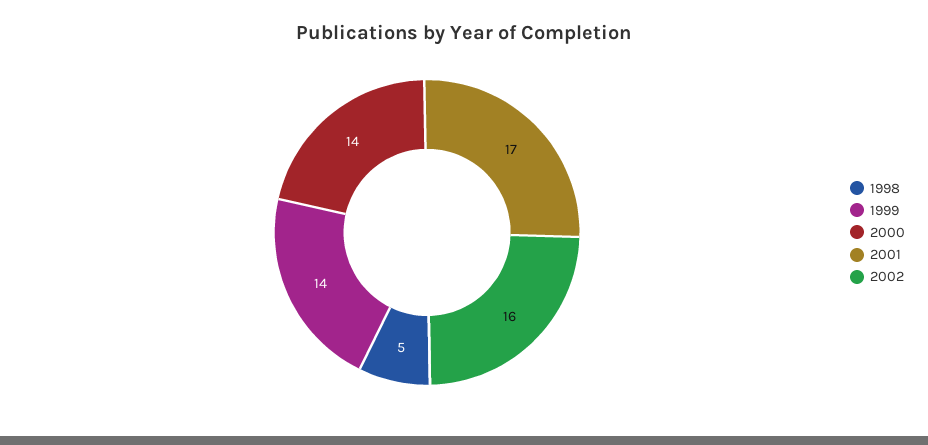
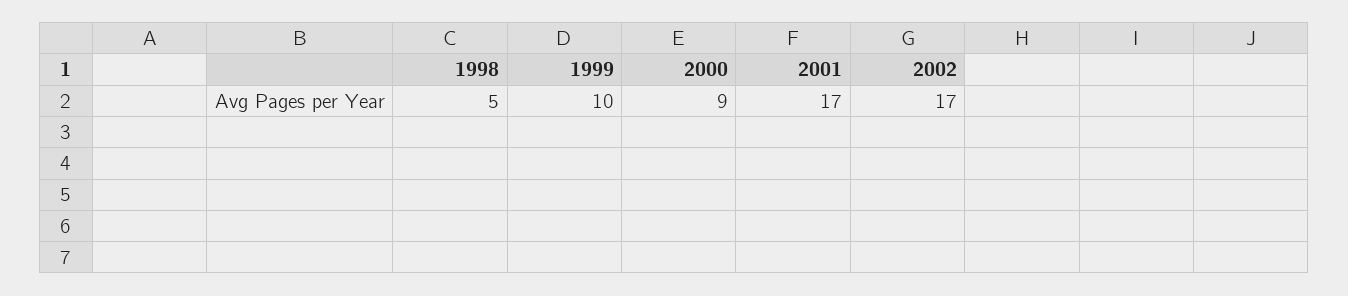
  {
    "1998": 5,
-   "1999": 14,
+   "1999": 10,
-   "2000": 14,
+   "2000": 9,
    "2001": 17,
-   "2002": 16
+   "2002": 17
  }

